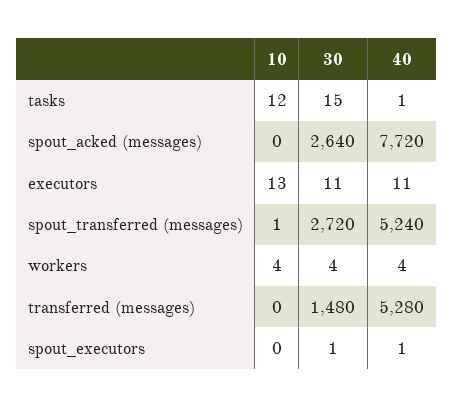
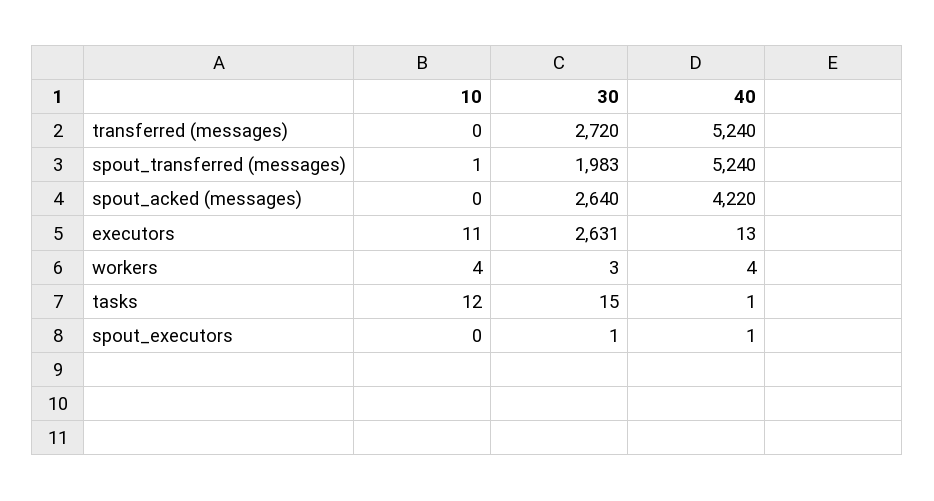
  {
    "10": {
      "tasks": 12,
      "spout_acked (messages)": 0,
-     "executors": 13,
+     "executors": 11,
      "spout_transferred (messages)": 1,
      "workers": 4,
      "transferred (messages)": 0,
      "spout_executors": 0
    },
    "30": {
      "tasks": 15,
      "spout_acked (messages)": 2640,
-     "executors": 11,
+     "executors": 2631,
-     "spout_transferred (messages)": 2720,
+     "spout_transferred (messages)": 1983,
-     "workers": 4,
+     "workers": 3,
-     "transferred (messages)": 1480,
+     "transferred (messages)": 2720,
      "spout_executors": 1
    },
    "40": {
      "tasks": 1,
-     "spout_acked (messages)": 7720,
+     "spout_acked (messages)": 4220,
-     "executors": 11,
+     "executors": 13,
      "spout_transferred (messages)": 5240,
      "workers": 4,
-     "transferred (messages)": 5280,
+     "transferred (messages)": 5240,
      "spout_executors": 1
    }
  }

